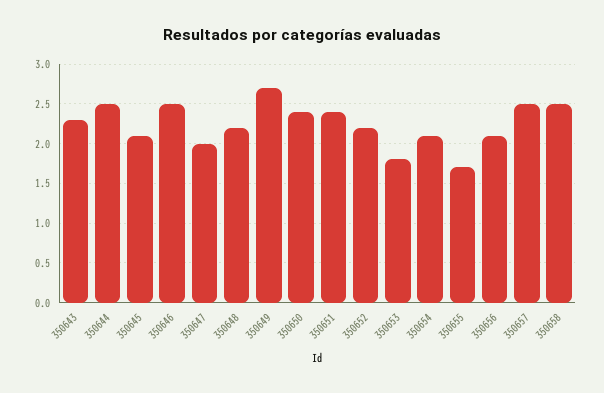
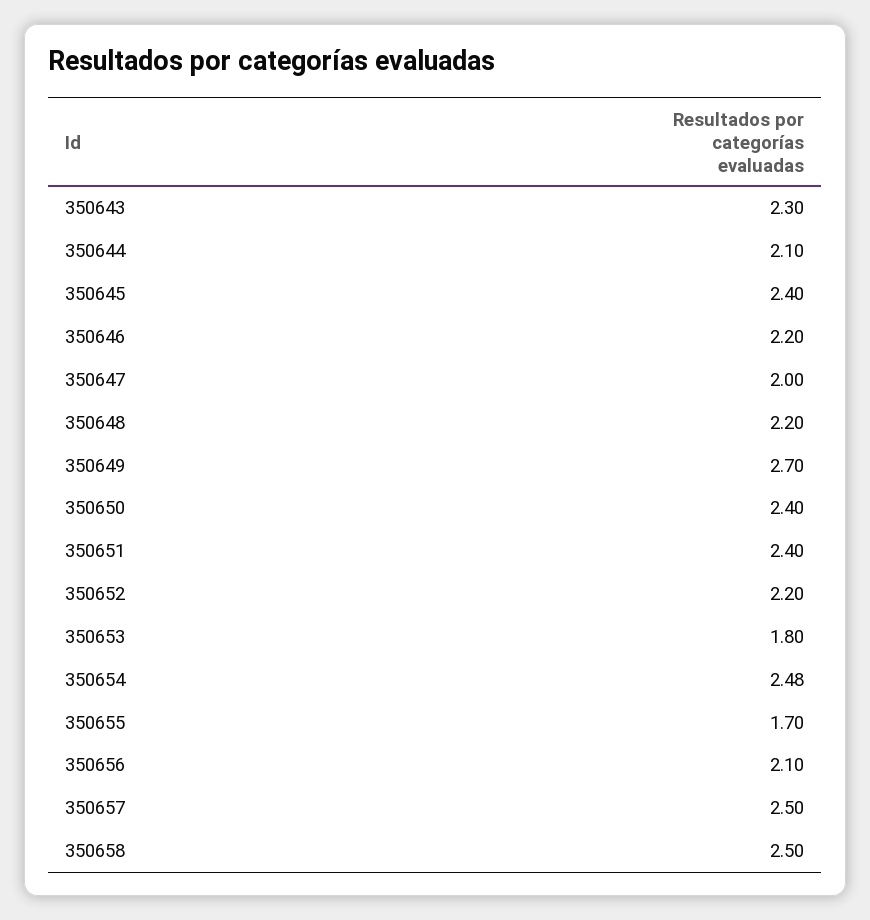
  {
    "350643": 2.3,
-   "350644": 2.5,
+   "350644": 2.1,
-   "350645": 2.1,
+   "350645": 2.4,
-   "350646": 2.5,
+   "350646": 2.2,
    "350647": 2,
    "350648": 2.2,
    "350649": 2.7,
    "350650": 2.4,
    "350651": 2.4,
    "350652": 2.2,
    "350653": 1.8,
-   "350654": 2.1,
+   "350654": 2.48,
    "350655": 1.7,
    "350656": 2.1,
    "350657": 2.5,
    "350658": 2.5
  }

